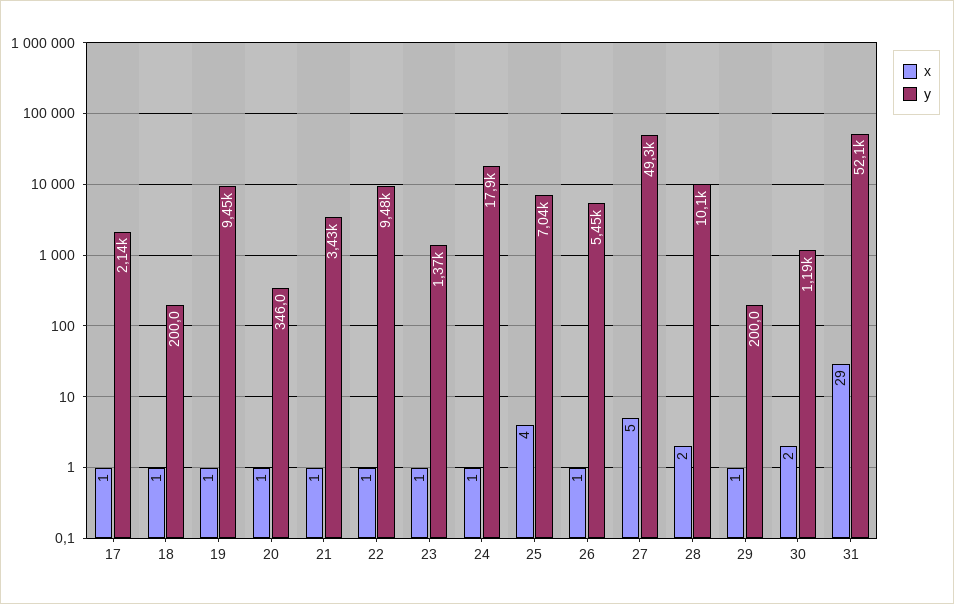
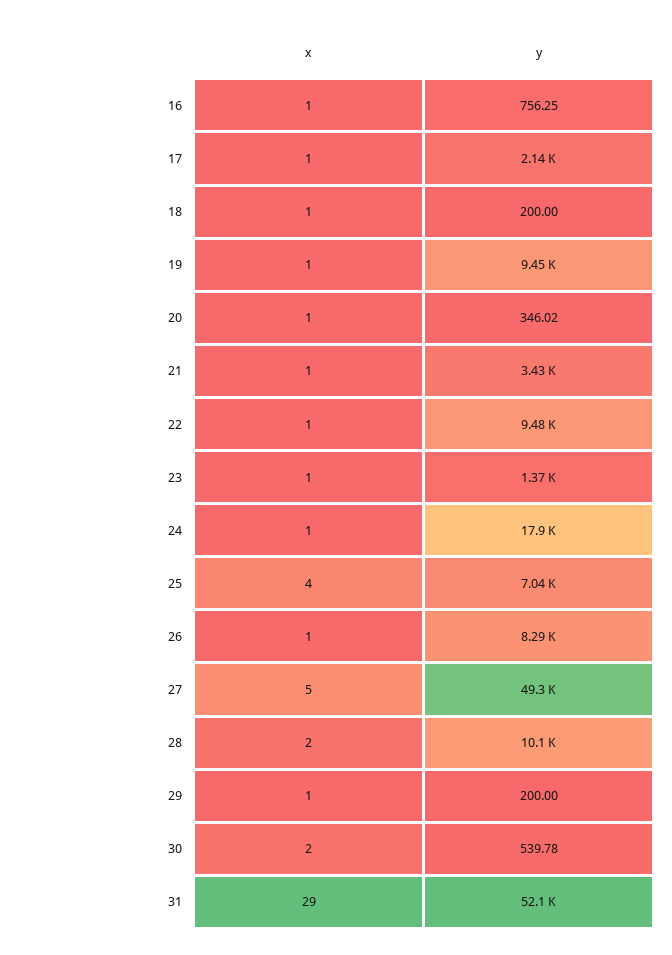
  {
    "x": {
      "17": 1,
      "18": 1,
      "19": 1,
      "20": 1,
      "21": 1,
      "22": 1,
      "23": 1,
      "24": 1,
      "25": 4,
      "26": 1,
      "27": 5,
      "28": 2,
      "29": 1,
      "30": 2,
-     "31": 29
+     "31": 29,
+     "16": 1
    },
    "y": {
      "17": 2140,
      "18": 200,
      "19": 9450,
      "20": 346.02,
      "21": 3430,
      "22": 9480,
      "23": 1370,
      "24": 17900,
      "25": 7040,
-     "26": 5450,
+     "26": 8290,
      "27": 49300,
      "28": 10100,
      "29": 200,
-     "30": 1190,
+     "30": 539.78,
-     "31": 52100
+     "31": 52100,
+     "16": 756.25
    }
  }

